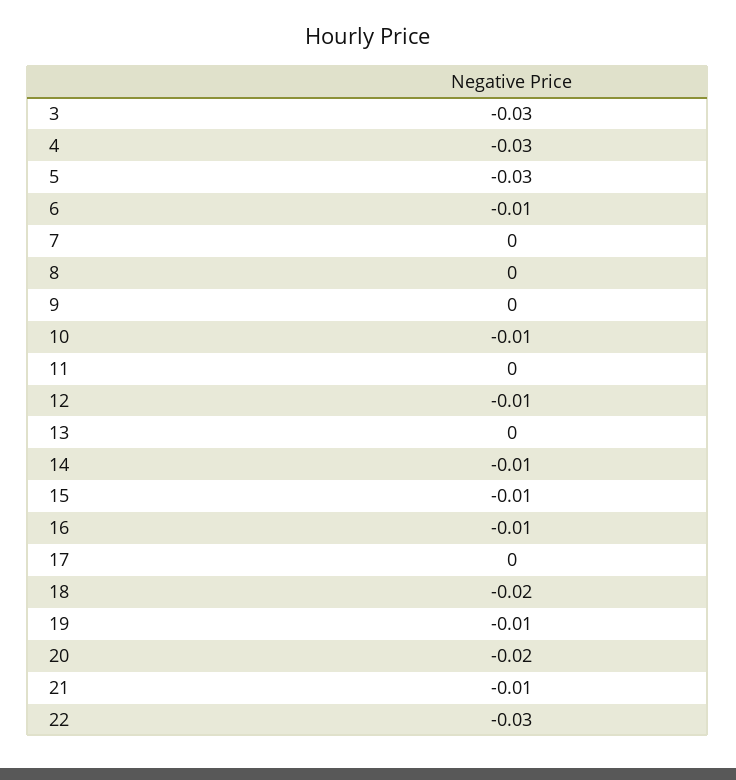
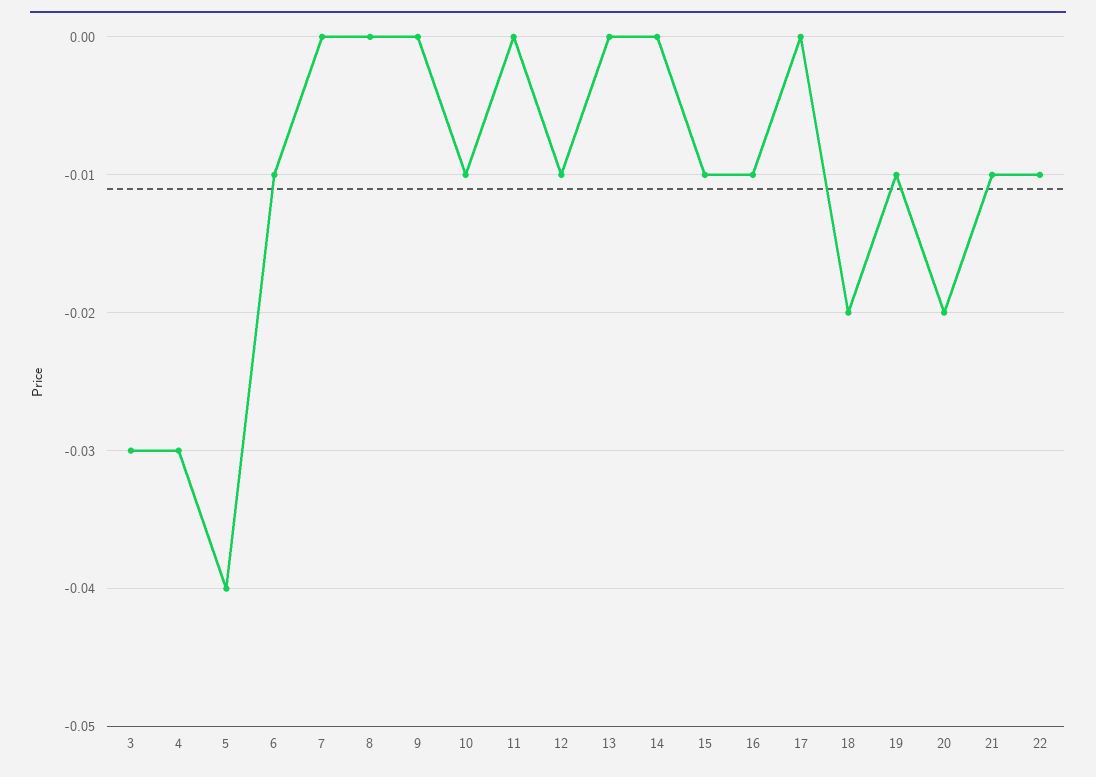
  {
    "3": -0.03,
    "4": -0.03,
-   "5": -0.03,
+   "5": -0.04,
    "6": -0.01,
    "7": 0,
    "8": 0,
    "9": 0,
    "10": -0.01,
    "11": 0,
    "12": -0.01,
    "13": 0,
-   "14": -0.01,
+   "14": 0,
    "15": -0.01,
    "16": -0.01,
    "17": 0,
    "18": -0.02,
    "19": -0.01,
    "20": -0.02,
    "21": -0.01,
-   "22": -0.03
+   "22": -0.01
  }

